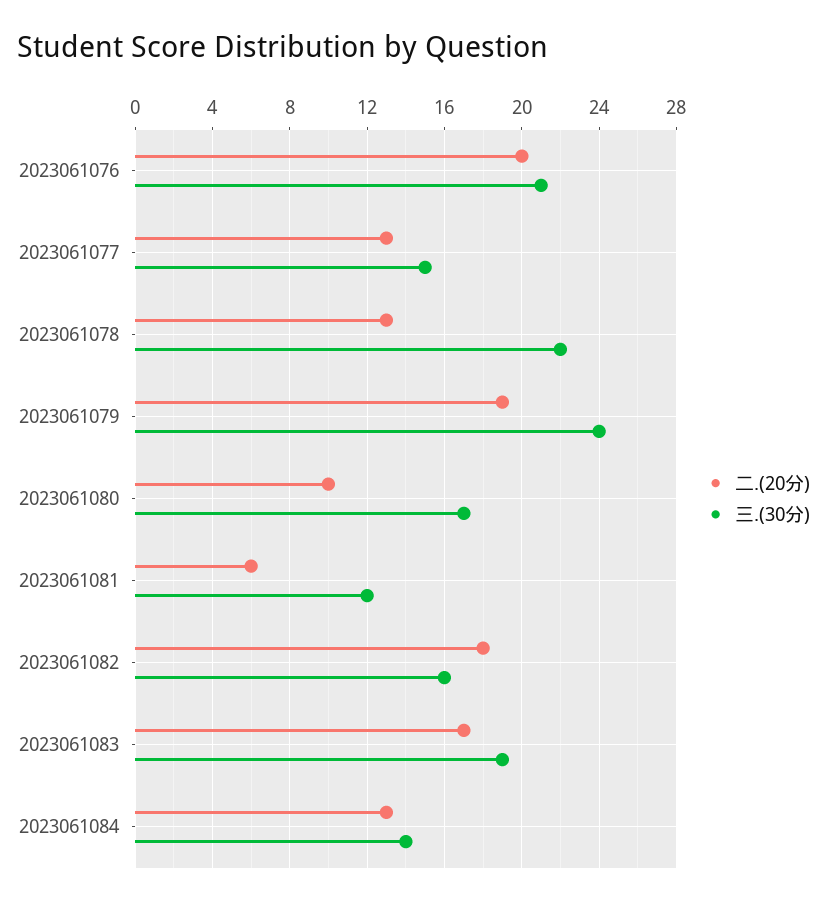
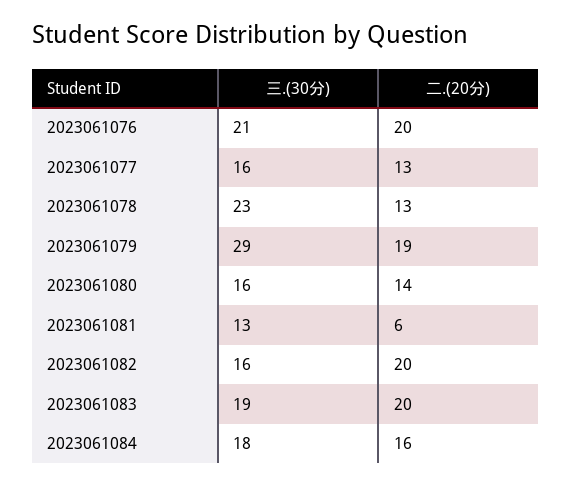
  {
    "二.(20分)": {
      "2023061076": 20,
      "2023061077": 13,
      "2023061078": 13,
      "2023061079": 19,
-     "2023061080": 10,
+     "2023061080": 14,
      "2023061081": 6,
-     "2023061082": 18,
+     "2023061082": 20,
-     "2023061083": 17,
+     "2023061083": 20,
-     "2023061084": 13
+     "2023061084": 16
    },
    "三.(30分)": {
      "2023061076": 21,
-     "2023061077": 15,
+     "2023061077": 16,
-     "2023061078": 22,
+     "2023061078": 23,
-     "2023061079": 24,
+     "2023061079": 29,
-     "2023061080": 17,
+     "2023061080": 16,
-     "2023061081": 12,
+     "2023061081": 13,
      "2023061082": 16,
      "2023061083": 19,
-     "2023061084": 14
+     "2023061084": 18
    }
  }

